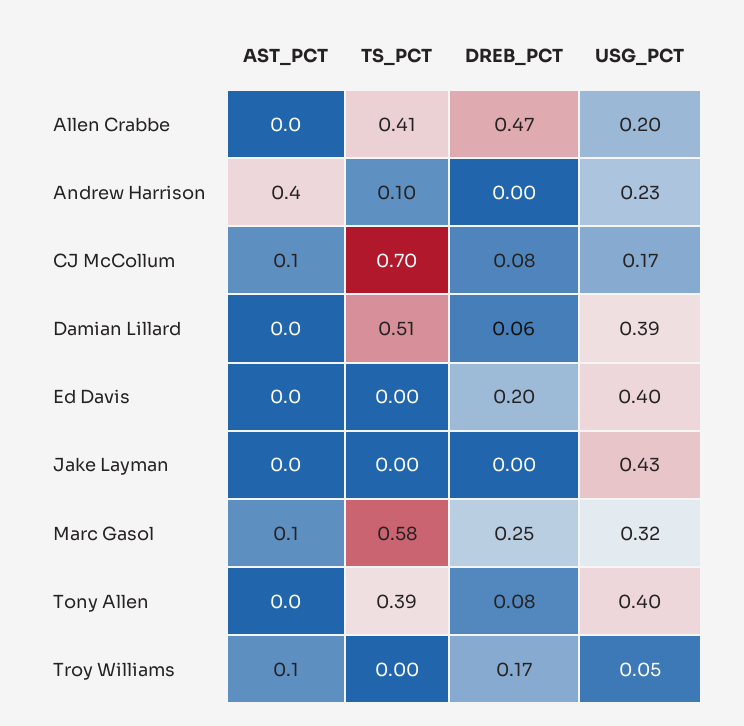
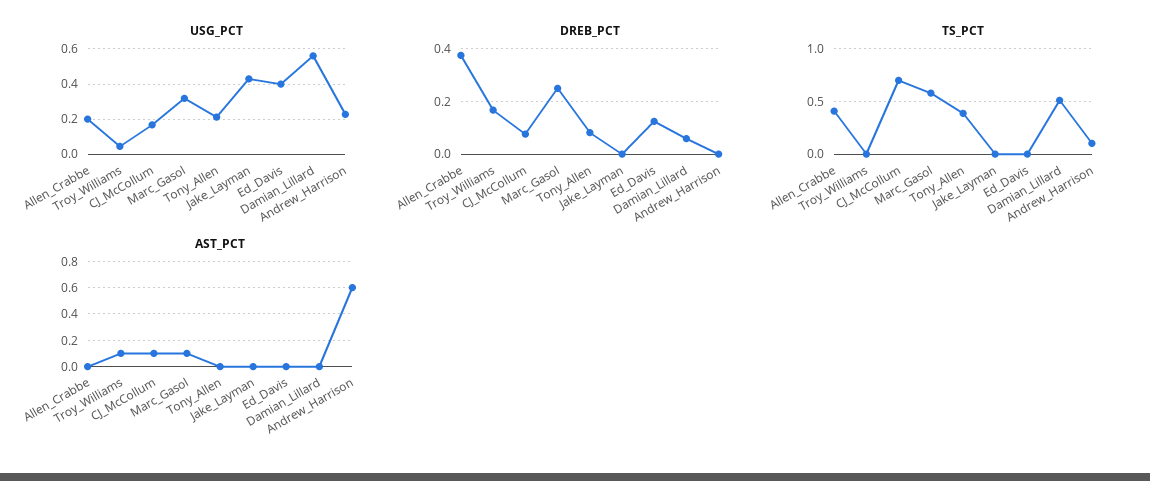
  {
    "AST_PCT": {
      "Allen Crabbe": 0,
-     "Andrew Harrison": 0.4,
+     "Andrew Harrison": 0.6,
      "CJ McCollum": 0.1,
      "Damian Lillard": 0,
      "Ed Davis": 0,
      "Jake Layman": 0,
      "Marc Gasol": 0.1,
      "Tony Allen": 0,
      "Troy Williams": 0.1
    },
    "TS_PCT": {
      "Allen Crabbe": 0.41,
      "Andrew Harrison": 0.1,
      "CJ McCollum": 0.7,
      "Damian Lillard": 0.51,
      "Ed Davis": 0,
      "Jake Layman": 0,
      "Marc Gasol": 0.58,
      "Tony Allen": 0.39,
      "Troy Williams": 0
    },
    "DREB_PCT": {
-     "Allen Crabbe": 0.47,
+     "Allen Crabbe": 0.375,
      "Andrew Harrison": 0,
      "CJ McCollum": 0.08,
      "Damian Lillard": 0.06,
-     "Ed Davis": 0.2,
+     "Ed Davis": 0.125,
      "Jake Layman": 0,
      "Marc Gasol": 0.25,
      "Tony Allen": 0.08,
      "Troy Williams": 0.17
    },
    "USG_PCT": {
      "Allen Crabbe": 0.2,
      "Andrew Harrison": 0.23,
      "CJ McCollum": 0.17,
-     "Damian Lillard": 0.39,
+     "Damian Lillard": 0.55,
      "Ed Davis": 0.4,
      "Jake Layman": 0.43,
      "Marc Gasol": 0.32,
-     "Tony Allen": 0.4,
+     "Tony Allen": 0.2,
      "Troy Williams": 0.05
    }
  }

